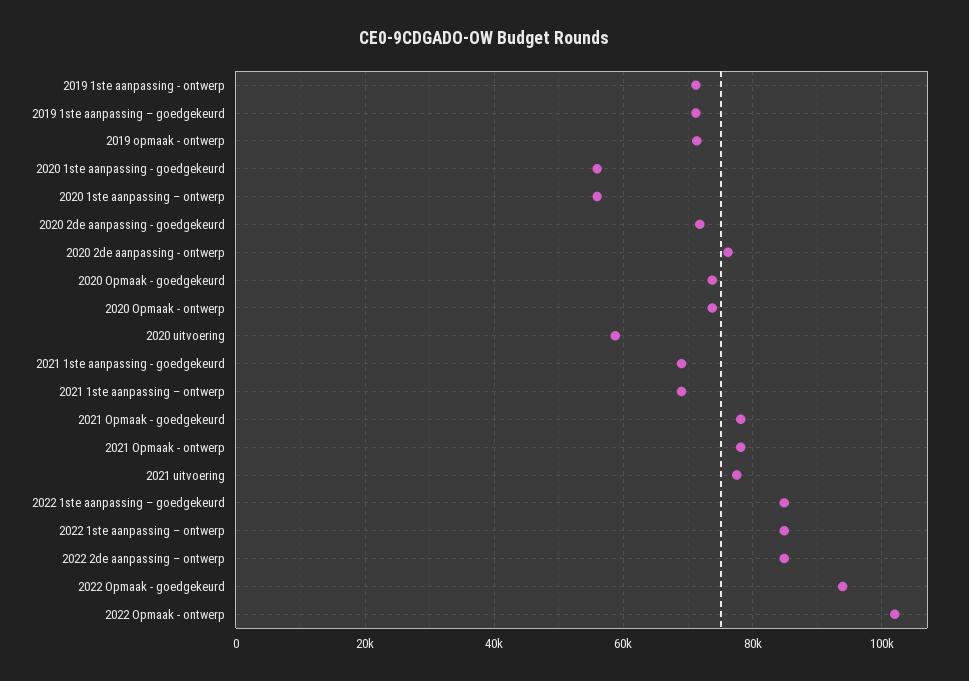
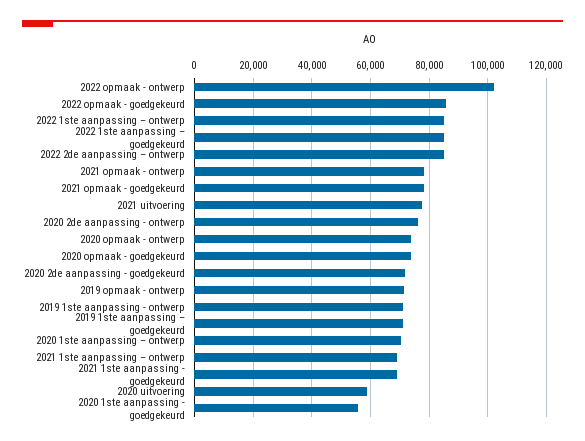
  {
    "2019 1ste aanpassing - ontwerp": 72000,
    "2019 1ste aanpassing – goedgekeurd": 72000,
    "2019 opmaak - ontwerp": 72000,
    "2020 1ste aanpassing - goedgekeurd": 56000,
-   "2020 1ste aanpassing – ontwerp": 56000,
+   "2020 1ste aanpassing – ontwerp": 70000,
    "2020 2de aanpassing - goedgekeurd": 72000,
    "2020 2de aanpassing - ontwerp": 76000,
    "2020 Opmaak - goedgekeurd": 74000,
    "2020 Opmaak - ontwerp": 74000,
    "2020 uitvoering": 58000,
    "2021 1ste aanpassing - goedgekeurd": 68000,
    "2021 1ste aanpassing – ontwerp": 68000,
    "2021 Opmaak - goedgekeurd": 78000,
    "2021 Opmaak - ontwerp": 78000,
    "2021 uitvoering": 78000,
    "2022 1ste aanpassing – goedgekeurd": 84000,
    "2022 1ste aanpassing – ontwerp": 84000,
    "2022 2de aanpassing – ontwerp": 84000,
-   "2022 Opmaak - goedgekeurd": 94000,
+   "2022 Opmaak - goedgekeurd": 85000,
    "2022 Opmaak - ontwerp": 102000
  }

